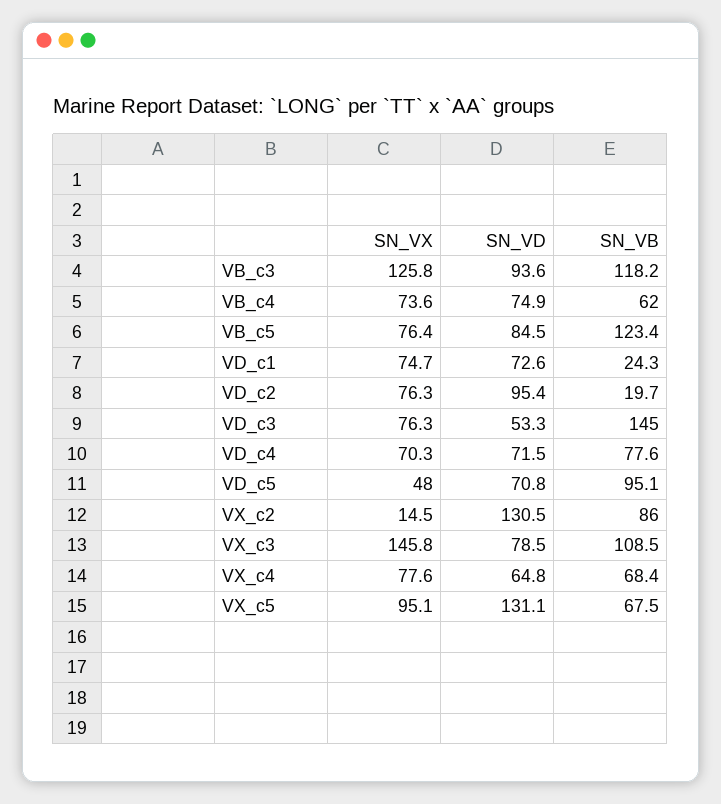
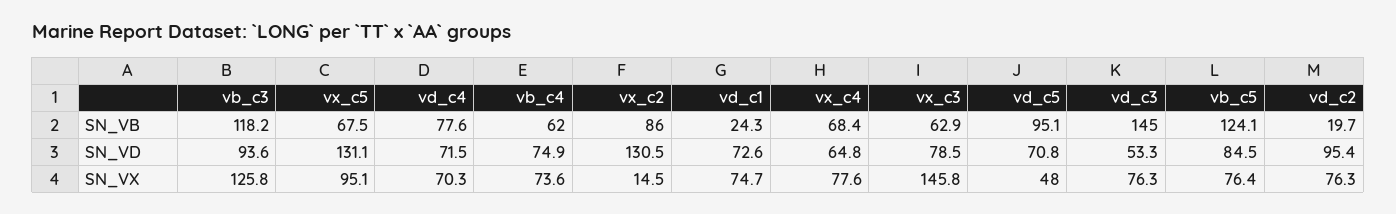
  {
    "SN_VX": {
      "VB_c3": 125.8,
      "VB_c4": 73.6,
      "VB_c5": 76.4,
      "VD_c1": 74.7,
      "VD_c2": 76.3,
      "VD_c3": 76.3,
      "VD_c4": 70.3,
      "VD_c5": 48,
      "VX_c2": 14.5,
      "VX_c3": 145.8,
      "VX_c4": 77.6,
      "VX_c5": 95.1
    },
    "SN_VD": {
      "VB_c3": 93.6,
      "VB_c4": 74.9,
      "VB_c5": 84.5,
      "VD_c1": 72.6,
      "VD_c2": 95.4,
      "VD_c3": 53.3,
      "VD_c4": 71.5,
      "VD_c5": 70.8,
      "VX_c2": 130.5,
      "VX_c3": 78.5,
      "VX_c4": 64.8,
      "VX_c5": 131.1
    },
    "SN_VB": {
      "VB_c3": 118.2,
      "VB_c4": 62,
-     "VB_c5": 123.4,
+     "VB_c5": 124.1,
      "VD_c1": 24.3,
      "VD_c2": 19.7,
      "VD_c3": 145,
      "VD_c4": 77.6,
      "VD_c5": 95.1,
      "VX_c2": 86,
-     "VX_c3": 108.5,
+     "VX_c3": 62.9,
      "VX_c4": 68.4,
      "VX_c5": 67.5
    }
  }

